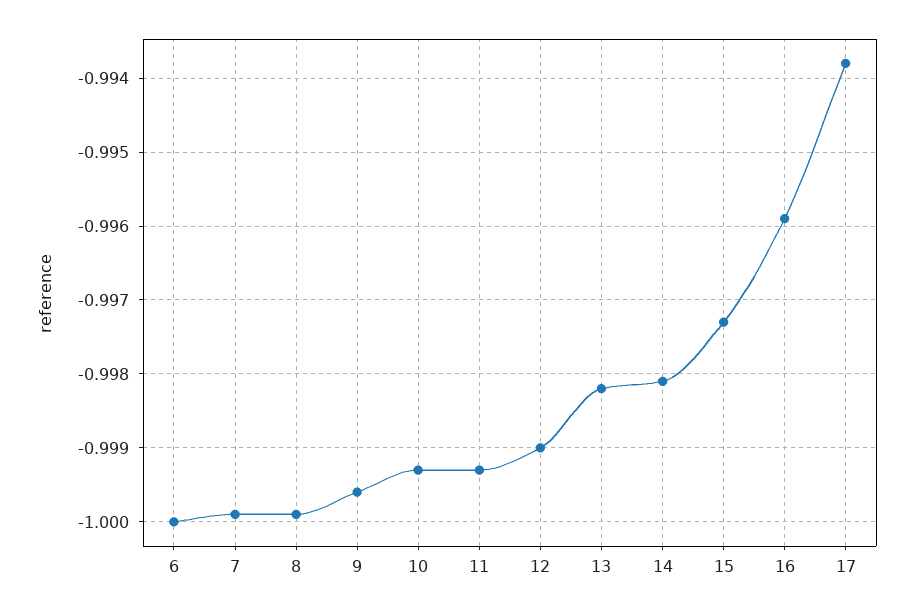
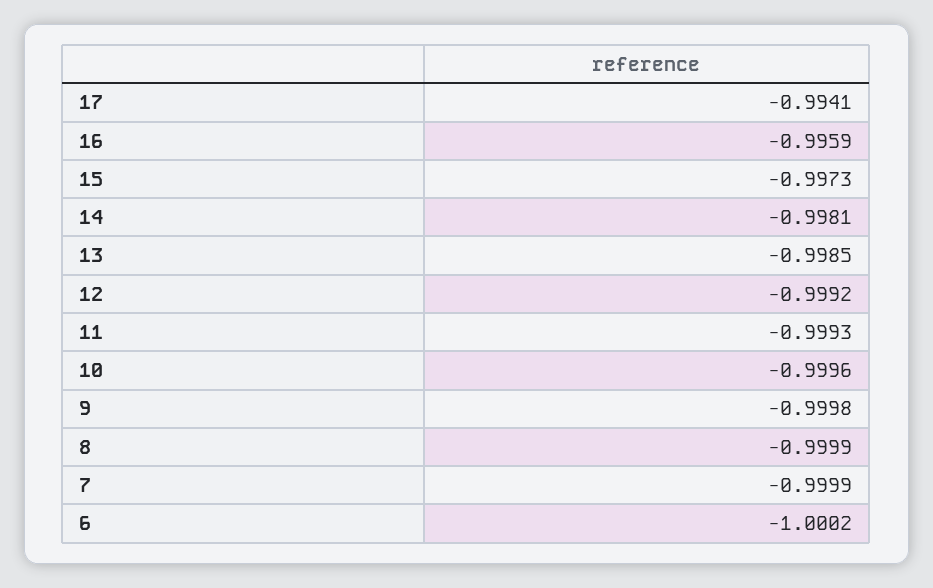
  {
-   "6": -1,
+   "6": -1.0002,
    "7": -0.9999,
    "8": -0.9999,
-   "9": -0.9996,
+   "9": -0.9998,
-   "10": -0.9993,
+   "10": -0.9996,
    "11": -0.9993,
-   "12": -0.999,
+   "12": -0.9992,
-   "13": -0.9982,
+   "13": -0.9985,
    "14": -0.9981,
    "15": -0.9973,
    "16": -0.9959,
-   "17": -0.9938
+   "17": -0.9941
  }

